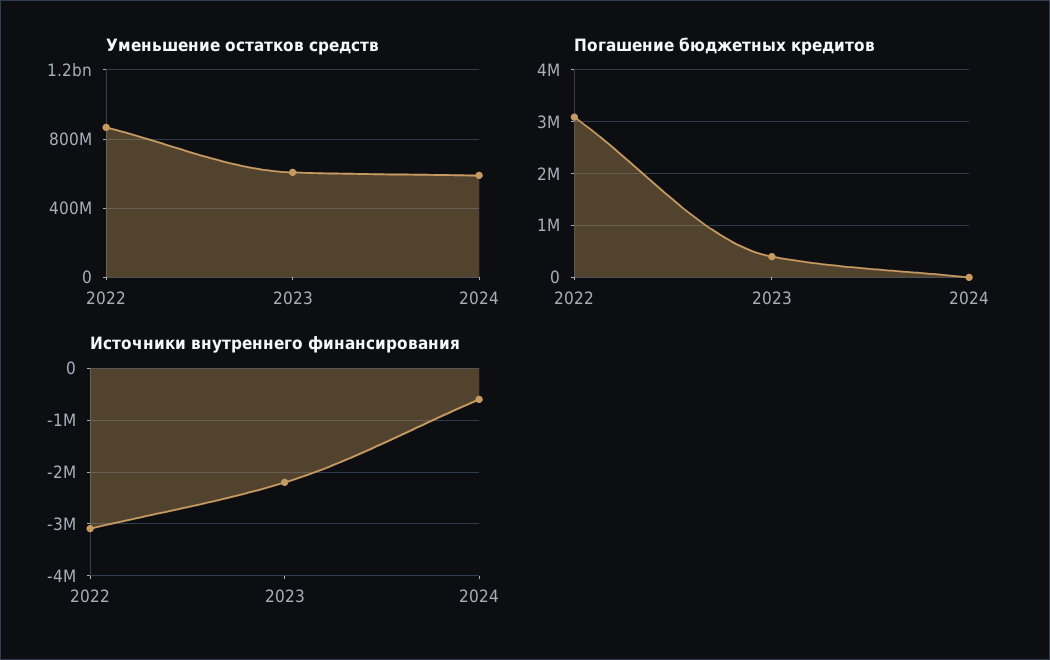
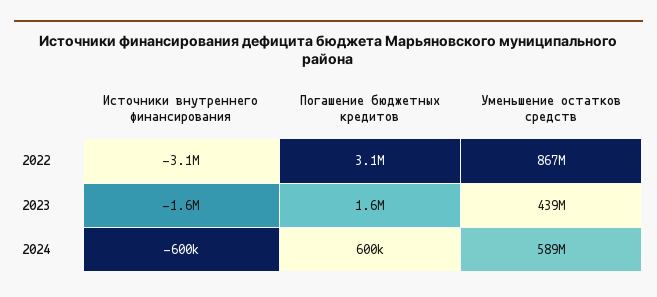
  {
    "Уменьшение остатков средств": {
      "2022": 867000000,
-     "2023": 600000000,
+     "2023": 439000000,
      "2024": 589000000
    },
    "Погашение бюджетных кредитов": {
      "2022": 3100000,
-     "2023": 400000,
+     "2023": 1600000,
-     "2024": 0
+     "2024": 600000
    },
    "Источники внутреннего финансирования": {
      "2022": -3100000,
-     "2023": -2200000,
+     "2023": -1600000,
      "2024": -600000
    }
  }

